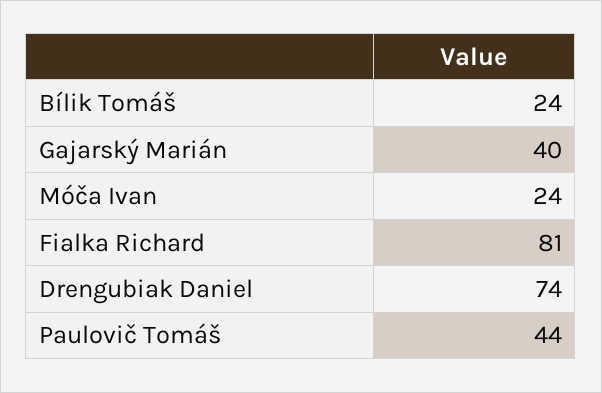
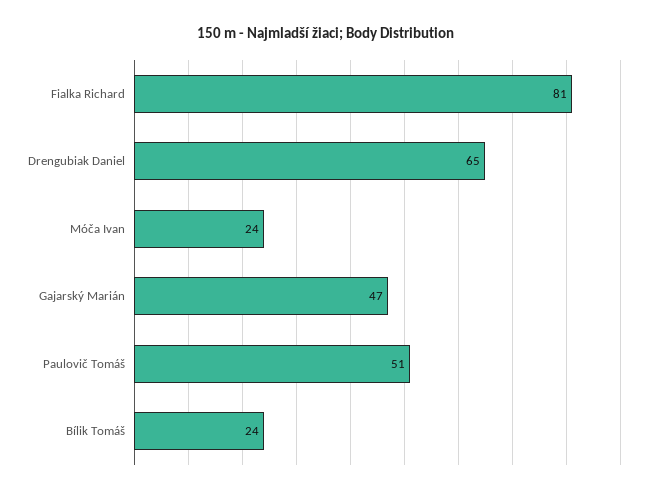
  {
    "Bílik Tomáš": 24,
-   "Gajarský Marián": 40,
+   "Gajarský Marián": 47,
    "Móča Ivan": 24,
    "Fialka Richard": 81,
-   "Drengubiak Daniel": 74,
+   "Drengubiak Daniel": 65,
-   "Paulovič Tomáš": 44
+   "Paulovič Tomáš": 51
  }

